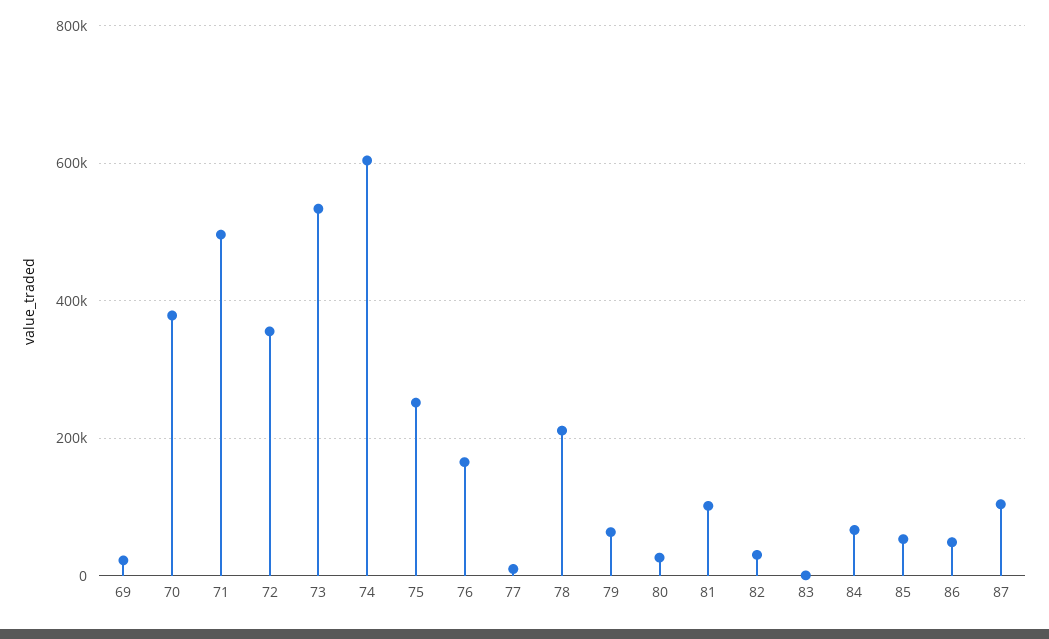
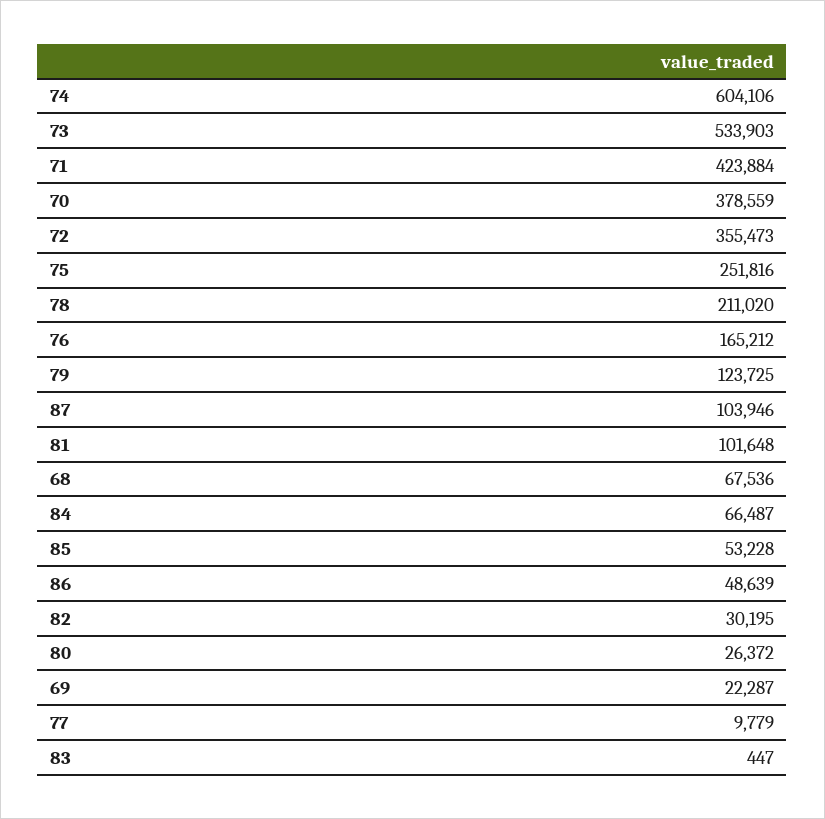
  {
    "69": 22287,
    "70": 378559,
-   "71": 500000,
+   "71": 423884,
    "72": 355473,
    "73": 533903,
    "74": 604106,
    "75": 251816,
    "76": 165212,
    "77": 9779,
    "78": 211020,
-   "79": 60000,
+   "79": 123725,
    "80": 26372,
    "81": 101648,
    "82": 30195,
    "83": 447,
    "84": 66487,
    "85": 53228,
    "86": 48639,
-   "87": 103946
+   "87": 103946,
+   "68": 67536
  }

